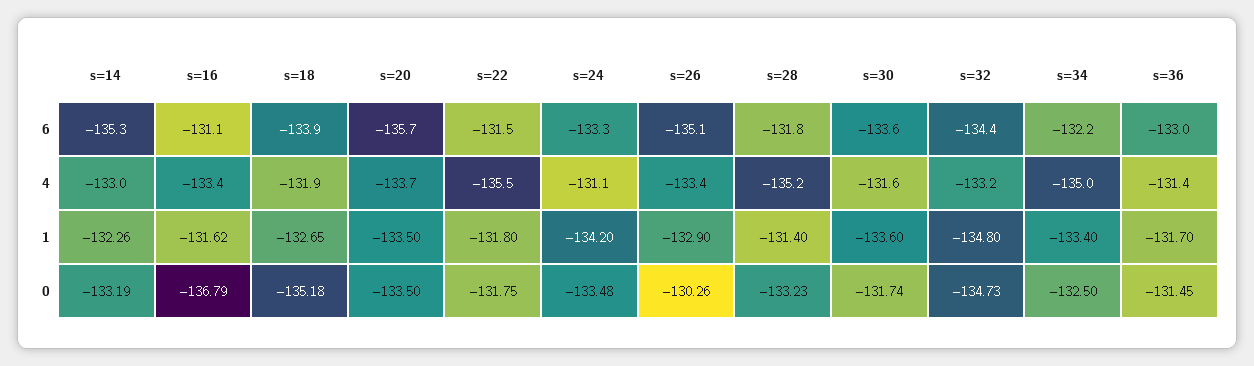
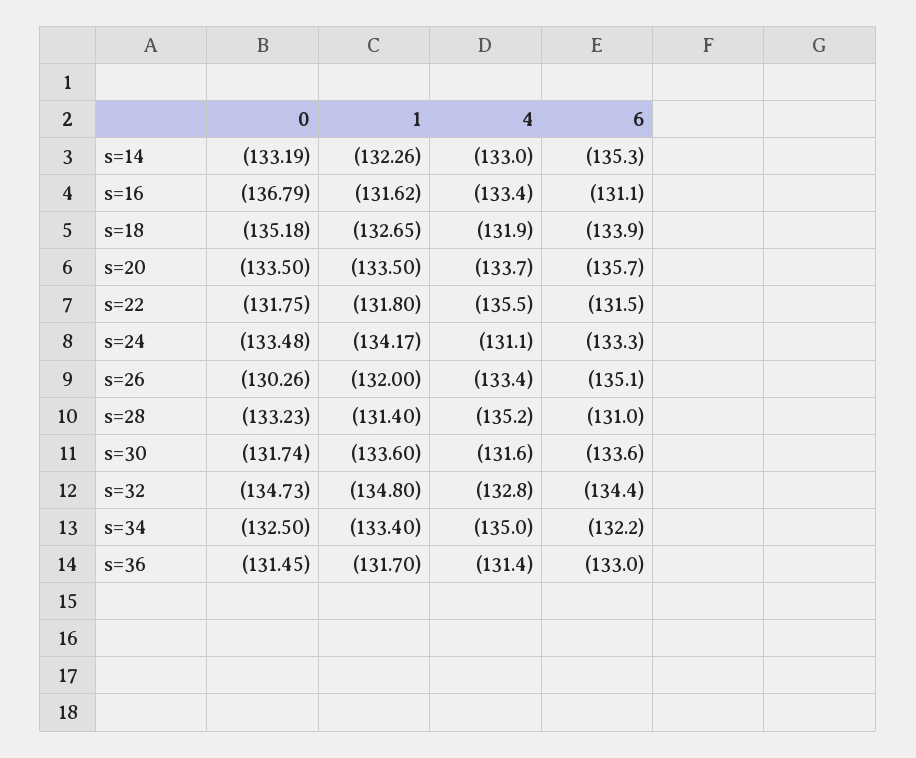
  {
    "s=14": {
      "6": -135.3,
      "4": -133,
      "1": -132.26,
      "0": -133.19
    },
    "s=16": {
      "6": -131.1,
      "4": -133.4,
      "1": -131.62,
      "0": -136.79
    },
    "s=18": {
      "6": -133.9,
      "4": -131.9,
      "1": -132.65,
      "0": -135.18
    },
    "s=20": {
      "6": -135.7,
      "4": -133.7,
      "1": -133.5,
      "0": -133.5
    },
    "s=22": {
      "6": -131.5,
      "4": -135.5,
      "1": -131.8,
      "0": -131.75
    },
    "s=24": {
      "6": -133.3,
      "4": -131.1,
-     "1": -134.2,
+     "1": -134.17,
      "0": -133.48
    },
    "s=26": {
      "6": -135.1,
      "4": -133.4,
-     "1": -132.9,
+     "1": -132,
      "0": -130.26
    },
    "s=28": {
-     "6": -131.8,
+     "6": -131,
      "4": -135.2,
      "1": -131.4,
      "0": -133.23
    },
    "s=30": {
      "6": -133.6,
      "4": -131.6,
      "1": -133.6,
      "0": -131.74
    },
    "s=32": {
      "6": -134.4,
-     "4": -133.2,
+     "4": -132.8,
      "1": -134.8,
      "0": -134.73
    },
    "s=34": {
      "6": -132.2,
      "4": -135,
      "1": -133.4,
      "0": -132.5
    },
    "s=36": {
      "6": -133,
      "4": -131.4,
      "1": -131.7,
      "0": -131.45
    }
  }

